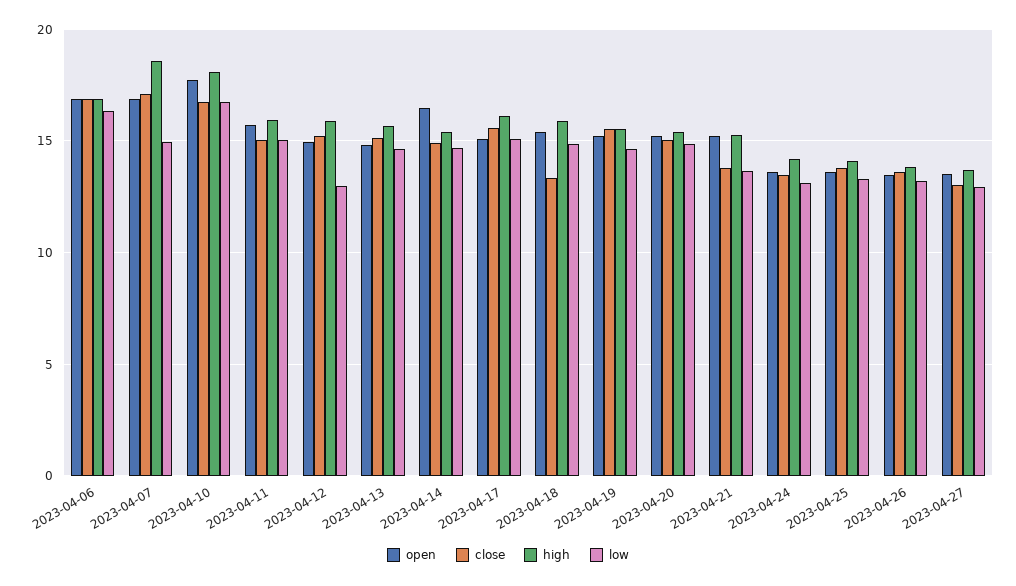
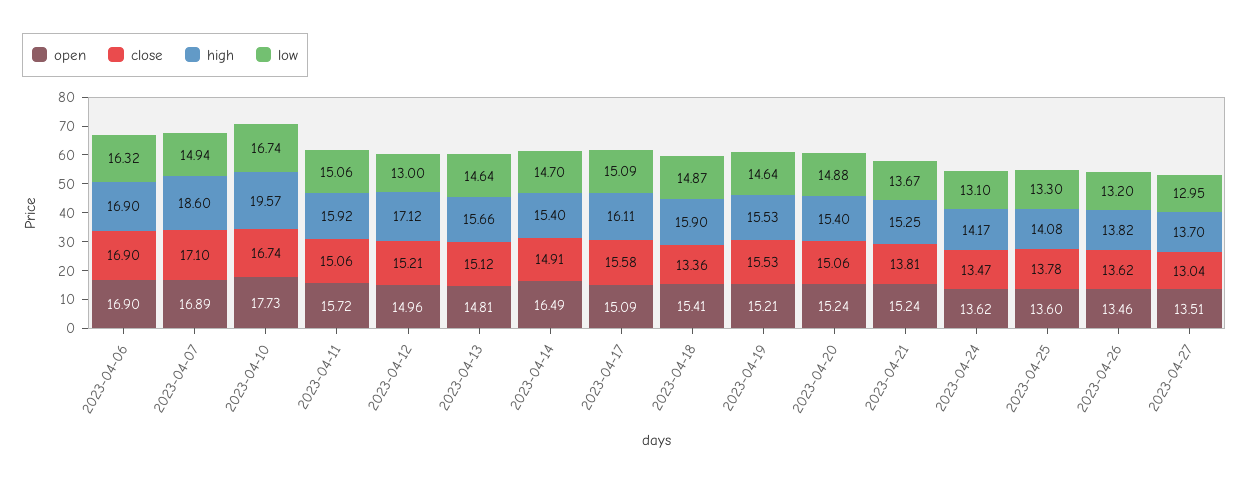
  {
    "open": {
      "2023-04-06": 16.9,
      "2023-04-07": 16.89,
      "2023-04-10": 17.73,
      "2023-04-11": 15.72,
      "2023-04-12": 14.96,
      "2023-04-13": 14.81,
      "2023-04-14": 16.49,
      "2023-04-17": 15.09,
      "2023-04-18": 15.41,
      "2023-04-19": 15.21,
      "2023-04-20": 15.24,
      "2023-04-21": 15.24,
      "2023-04-24": 13.62,
      "2023-04-25": 13.6,
      "2023-04-26": 13.46,
      "2023-04-27": 13.51
    },
    "close": {
      "2023-04-06": 16.9,
      "2023-04-07": 17.1,
      "2023-04-10": 16.74,
      "2023-04-11": 15.06,
      "2023-04-12": 15.21,
      "2023-04-13": 15.12,
      "2023-04-14": 14.91,
      "2023-04-17": 15.58,
      "2023-04-18": 13.36,
      "2023-04-19": 15.53,
      "2023-04-20": 15.06,
      "2023-04-21": 13.81,
      "2023-04-24": 13.47,
      "2023-04-25": 13.78,
      "2023-04-26": 13.62,
      "2023-04-27": 13.04
    },
    "high": {
      "2023-04-06": 16.9,
      "2023-04-07": 18.6,
-     "2023-04-10": 18,
+     "2023-04-10": 19.57,
      "2023-04-11": 15.92,
-     "2023-04-12": 16,
+     "2023-04-12": 17.12,
      "2023-04-13": 15.66,
      "2023-04-14": 15.4,
      "2023-04-17": 16.11,
      "2023-04-18": 15.9,
      "2023-04-19": 15.53,
      "2023-04-20": 15.4,
      "2023-04-21": 15.25,
      "2023-04-24": 14.17,
      "2023-04-25": 14.08,
      "2023-04-26": 13.82,
      "2023-04-27": 13.7
    },
    "low": {
      "2023-04-06": 16.32,
      "2023-04-07": 14.94,
      "2023-04-10": 16.74,
      "2023-04-11": 15.06,
      "2023-04-12": 13,
      "2023-04-13": 14.64,
      "2023-04-14": 14.7,
      "2023-04-17": 15.09,
      "2023-04-18": 14.87,
      "2023-04-19": 14.64,
      "2023-04-20": 14.88,
      "2023-04-21": 13.67,
      "2023-04-24": 13.1,
      "2023-04-25": 13.3,
      "2023-04-26": 13.2,
      "2023-04-27": 12.95
    }
  }

